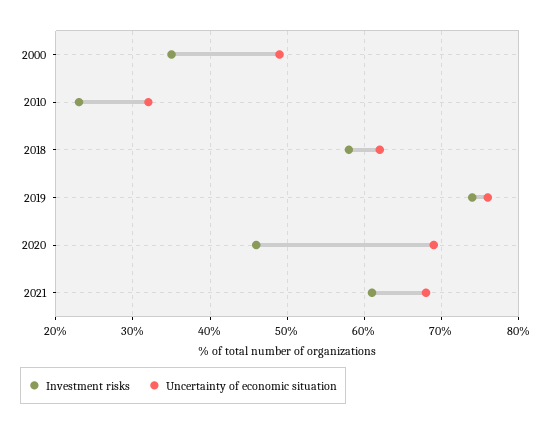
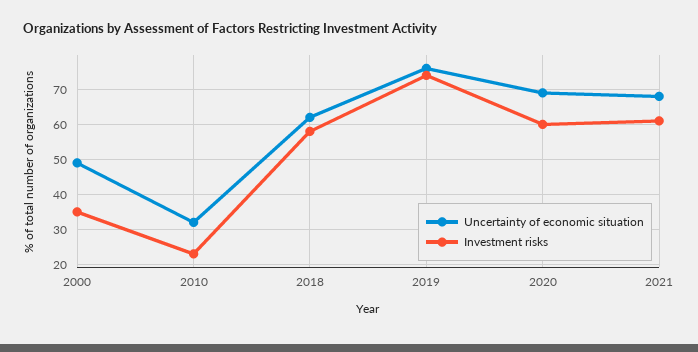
  {
    "Investment risks": {
      "2000": 35,
      "2010": 23,
      "2018": 58,
      "2019": 74,
-     "2020": 46,
+     "2020": 60,
      "2021": 61
    },
    "Uncertainty of economic situation": {
      "2000": 49,
      "2010": 32,
      "2018": 62,
      "2019": 76,
      "2020": 69,
      "2021": 68
    }
  }

